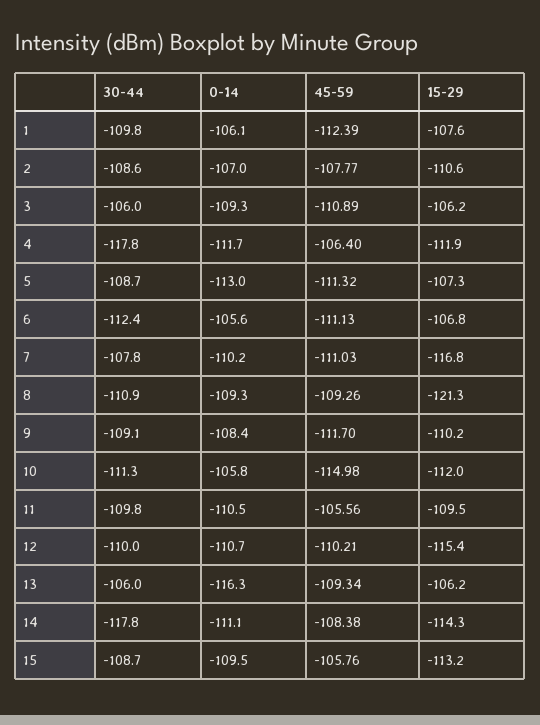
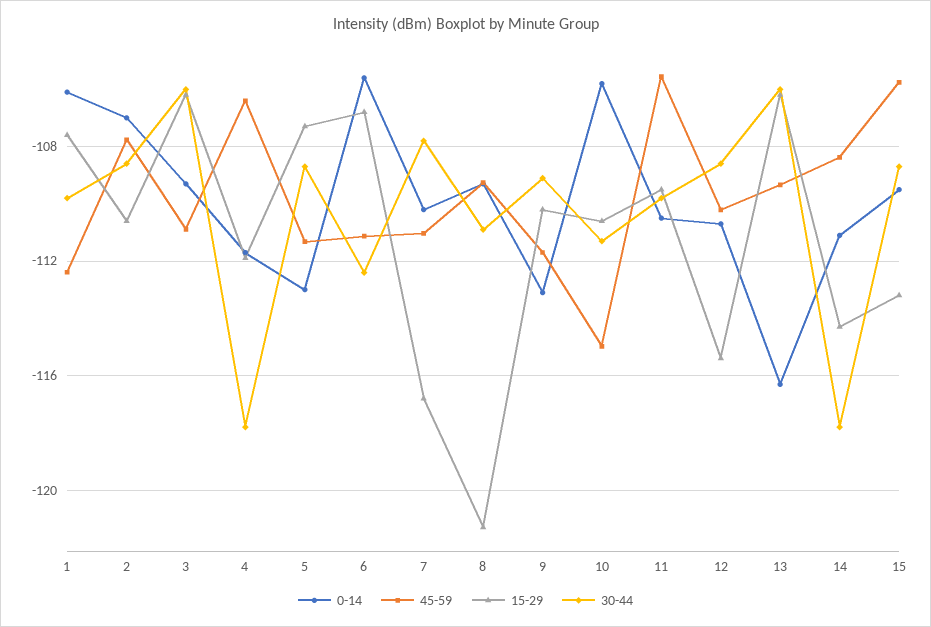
  {
    "30-44": {
      "1": -109.8,
      "2": -108.6,
      "3": -106,
      "4": -117.8,
      "5": -108.7,
      "6": -112.4,
      "7": -107.8,
      "8": -110.9,
      "9": -109.1,
      "10": -111.3,
      "11": -109.8,
-     "12": -110,
+     "12": -108.5,
      "13": -106,
      "14": -117.8,
      "15": -108.7
    },
    "0-14": {
      "1": -106.1,
      "2": -107,
      "3": -109.3,
      "4": -111.7,
      "5": -113,
      "6": -105.6,
      "7": -110.2,
      "8": -109.3,
-     "9": -108.4,
+     "9": -113,
      "10": -105.8,
      "11": -110.5,
      "12": -110.7,
      "13": -116.3,
      "14": -111.1,
      "15": -109.5
    },
    "45-59": {
      "1": -112.39,
      "2": -107.77,
      "3": -110.89,
      "4": -106.4,
      "5": -111.32,
      "6": -111.13,
      "7": -111.03,
      "8": -109.26,
      "9": -111.7,
      "10": -114.98,
      "11": -105.56,
      "12": -110.21,
      "13": -109.34,
      "14": -108.38,
      "15": -105.76
    },
    "15-29": {
      "1": -107.6,
      "2": -110.6,
      "3": -106.2,
      "4": -111.9,
      "5": -107.3,
      "6": -106.8,
      "7": -116.8,
      "8": -121.3,
      "9": -110.2,
-     "10": -112,
+     "10": -110.5,
      "11": -109.5,
      "12": -115.4,
      "13": -106.2,
      "14": -114.3,
      "15": -113.2
    }
  }

